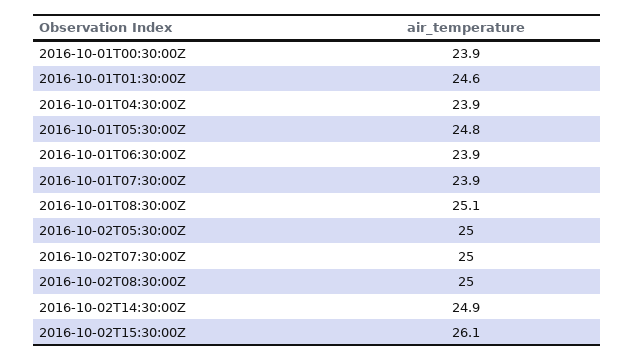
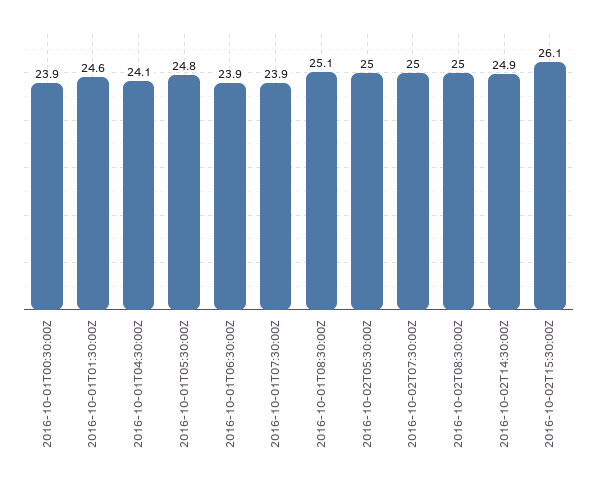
  {
    "2016-10-01T00:30:00Z": 23.9,
    "2016-10-01T01:30:00Z": 24.6,
-   "2016-10-01T04:30:00Z": 23.9,
+   "2016-10-01T04:30:00Z": 24.1,
    "2016-10-01T05:30:00Z": 24.8,
    "2016-10-01T06:30:00Z": 23.9,
    "2016-10-01T07:30:00Z": 23.9,
    "2016-10-01T08:30:00Z": 25.1,
    "2016-10-02T05:30:00Z": 25,
    "2016-10-02T07:30:00Z": 25,
    "2016-10-02T08:30:00Z": 25,
    "2016-10-02T14:30:00Z": 24.9,
    "2016-10-02T15:30:00Z": 26.1
  }

